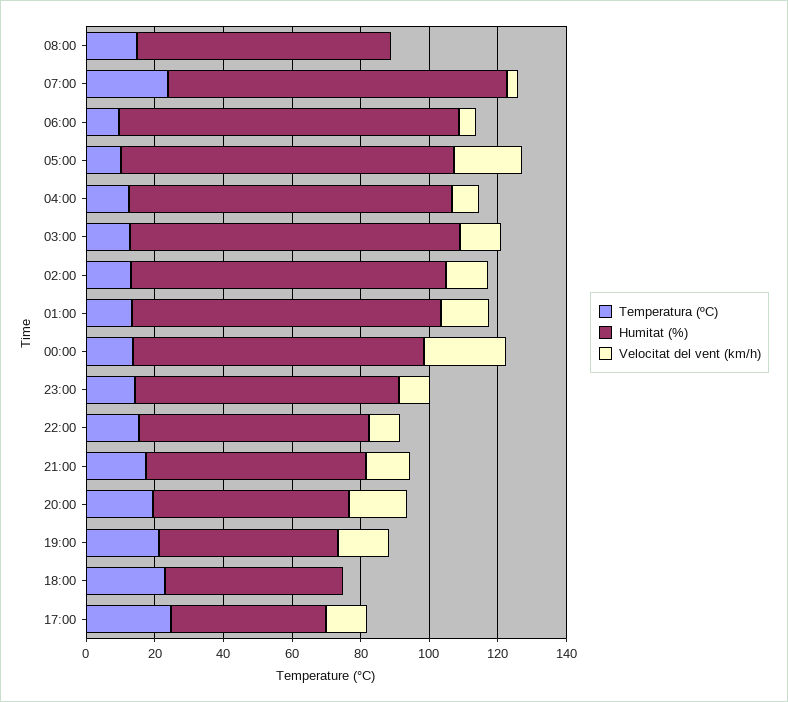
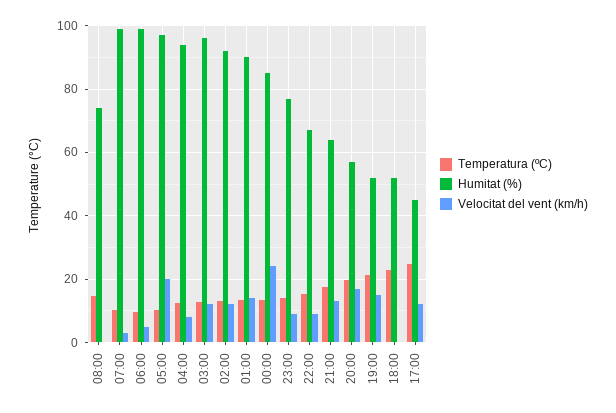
  {
    "Temperatura (ºC)": {
      "08:00": 14,
-     "07:00": 25,
+     "07:00": 10,
      "06:00": 10,
      "05:00": 10,
      "04:00": 12,
      "03:00": 12,
      "02:00": 14,
      "01:00": 14,
      "00:00": 14,
      "23:00": 14,
      "22:00": 16,
      "21:00": 18,
      "20:00": 20,
      "19:00": 22,
      "18:00": 22,
      "17:00": 24
    },
    "Humitat (%)": {
      "08:00": 74,
      "07:00": 100,
      "06:00": 100,
      "05:00": 98,
      "04:00": 94,
      "03:00": 96,
      "02:00": 92,
      "01:00": 90,
      "00:00": 86,
      "23:00": 78,
      "22:00": 68,
      "21:00": 64,
      "20:00": 58,
      "19:00": 52,
      "18:00": 52,
      "17:00": 46
    },
    "Velocitat del vent (km/h)": {
      "08:00": 0,
      "07:00": 4,
      "06:00": 6,
      "05:00": 20,
      "04:00": 8,
      "03:00": 12,
      "02:00": 12,
      "01:00": 14,
      "00:00": 24,
      "23:00": 10,
      "22:00": 10,
      "21:00": 14,
      "20:00": 18,
      "19:00": 16,
      "18:00": 0,
      "17:00": 12
    }
  }

